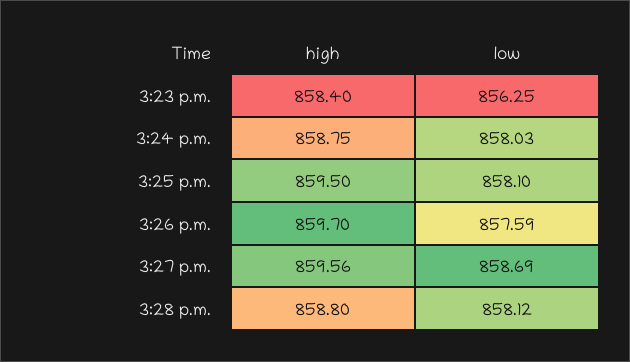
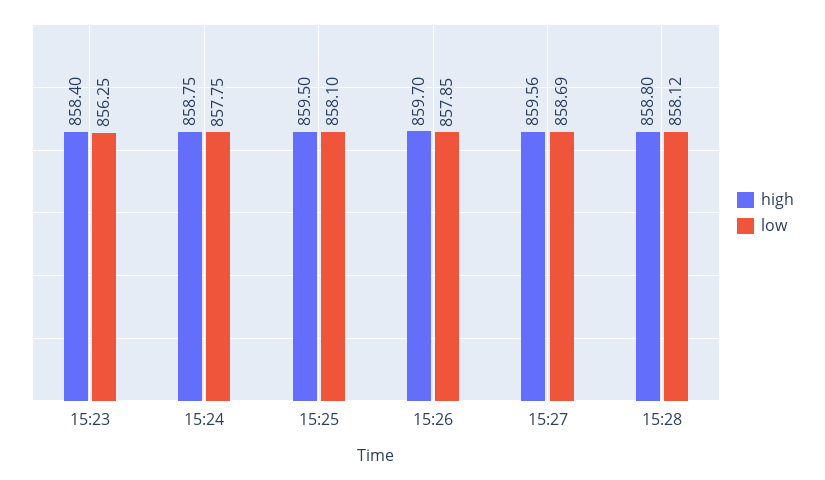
  {
    "high": {
      "3:23 p.m.": 858.4,
      "3:24 p.m.": 858.75,
      "3:25 p.m.": 859.5,
      "3:26 p.m.": 859.7,
      "3:27 p.m.": 859.56,
      "3:28 p.m.": 858.8
    },
    "low": {
      "3:23 p.m.": 856.25,
-     "3:24 p.m.": 858.03,
+     "3:24 p.m.": 857.75,
      "3:25 p.m.": 858.1,
-     "3:26 p.m.": 857.59,
+     "3:26 p.m.": 857.85,
      "3:27 p.m.": 858.69,
      "3:28 p.m.": 858.12
    }
  }

